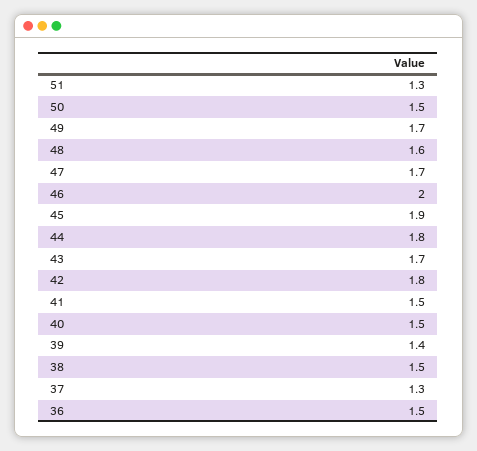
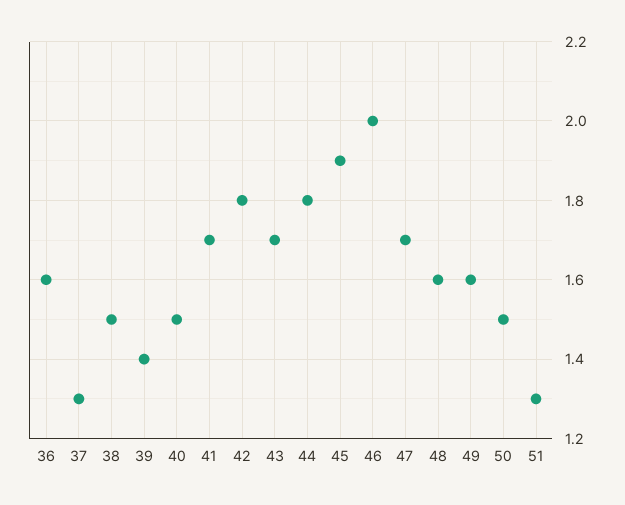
  {
    "51": 1.3,
    "50": 1.5,
-   "49": 1.7,
+   "49": 1.6,
    "48": 1.6,
    "47": 1.7,
    "46": 2,
    "45": 1.9,
    "44": 1.8,
    "43": 1.7,
    "42": 1.8,
-   "41": 1.5,
+   "41": 1.7,
    "40": 1.5,
    "39": 1.4,
    "38": 1.5,
    "37": 1.3,
-   "36": 1.5
+   "36": 1.6
  }

